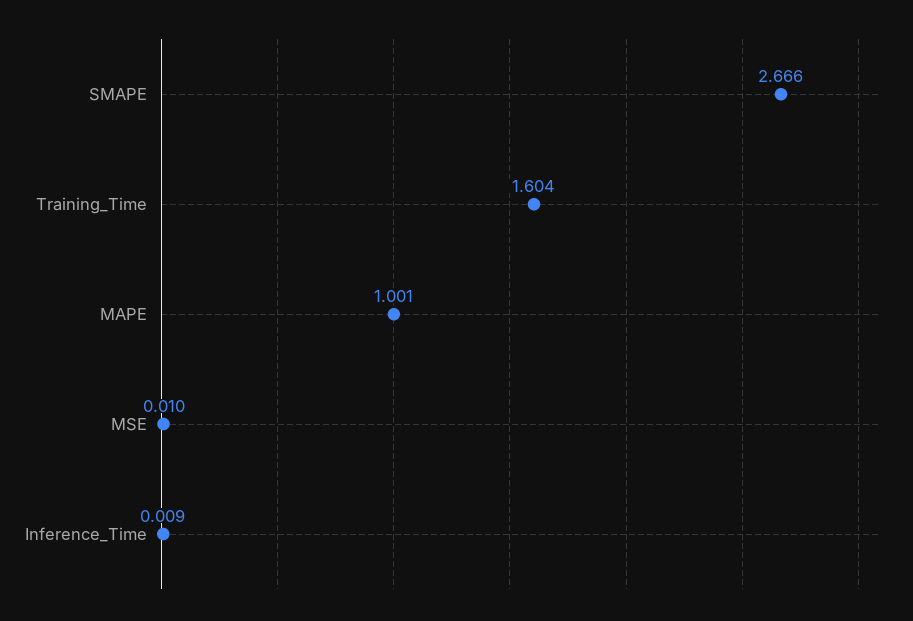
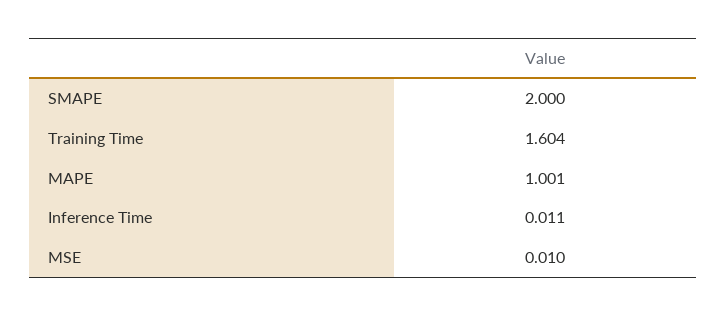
  {
-   "SMAPE": 2.666,
+   "SMAPE": 2,
    "Training_Time": 1.604,
    "MAPE": 1.001,
    "MSE": 0.01,
-   "Inference_Time": 0.009
+   "Inference_Time": 0.011
  }

